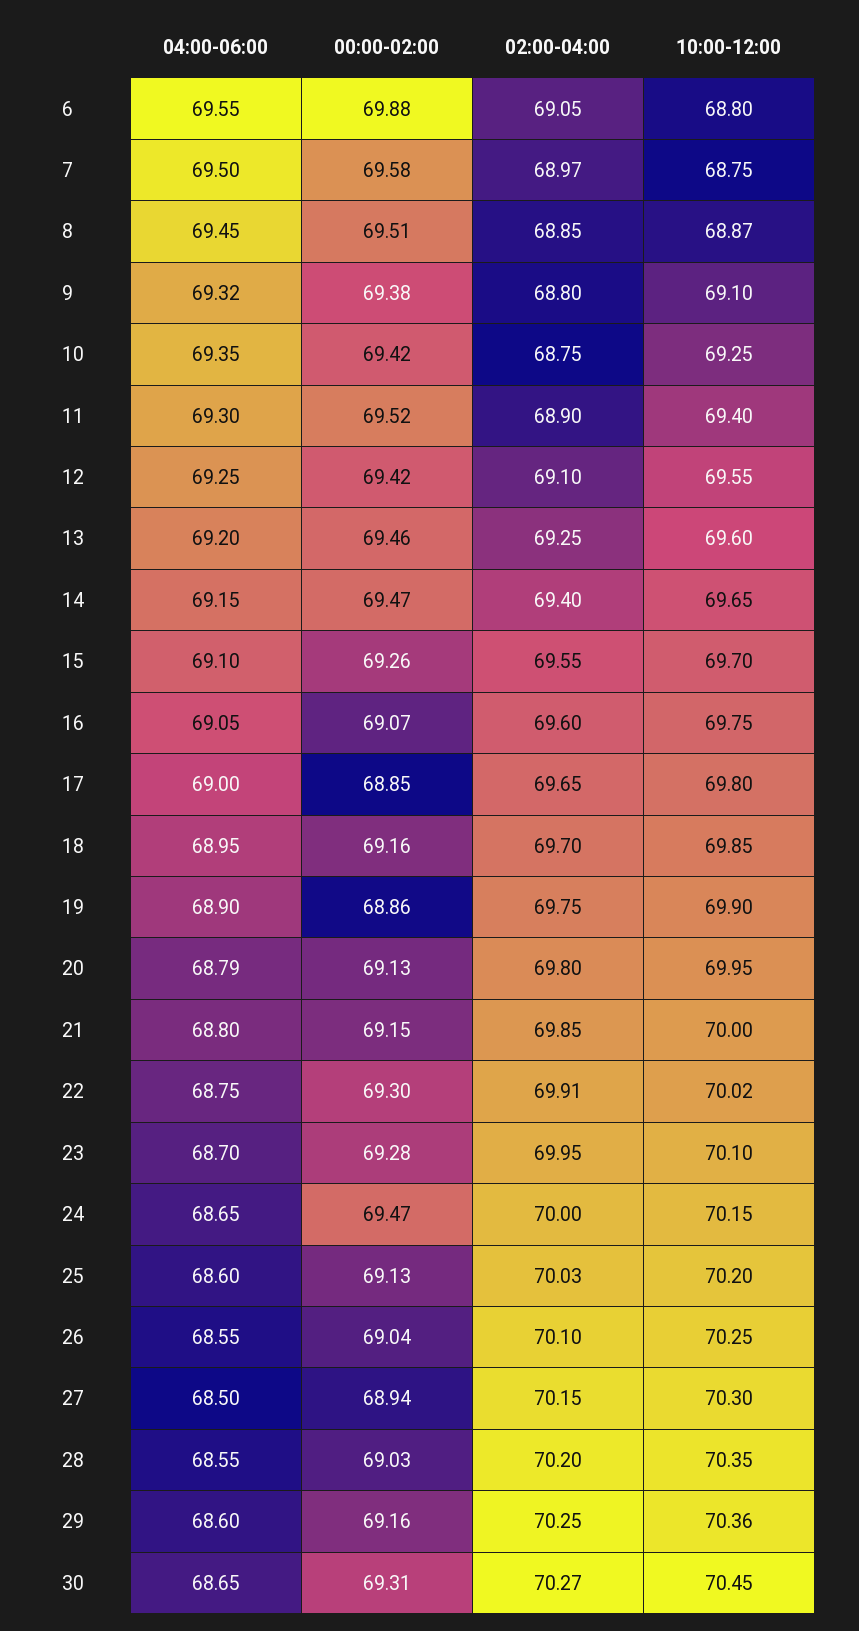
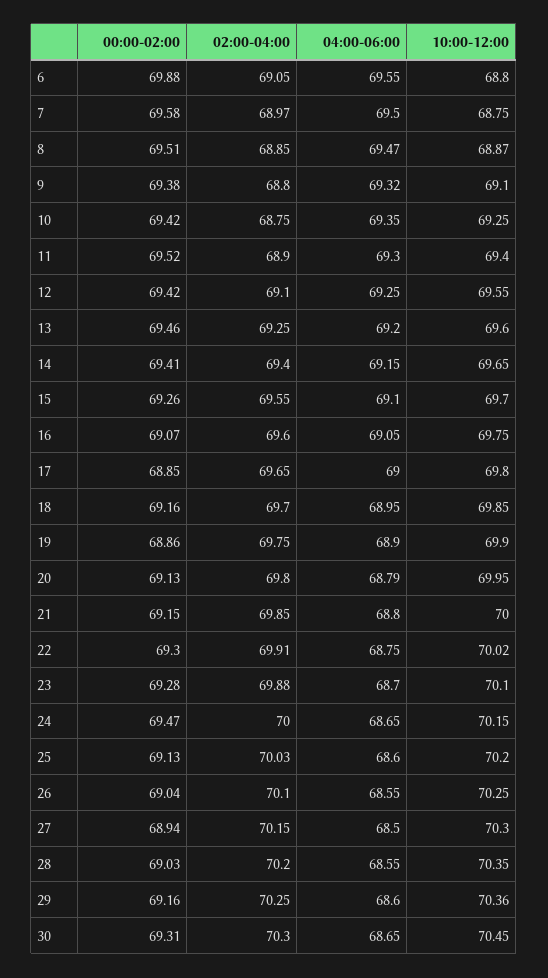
  {
    "04:00-06:00": {
      "6": 69.55,
      "7": 69.5,
-     "8": 69.45,
+     "8": 69.47,
      "9": 69.32,
      "10": 69.35,
      "11": 69.3,
      "12": 69.25,
      "13": 69.2,
      "14": 69.15,
      "15": 69.1,
      "16": 69.05,
      "17": 69,
      "18": 68.95,
      "19": 68.9,
      "20": 68.79,
      "21": 68.8,
      "22": 68.75,
      "23": 68.7,
      "24": 68.65,
      "25": 68.6,
      "26": 68.55,
      "27": 68.5,
      "28": 68.55,
      "29": 68.6,
      "30": 68.65
    },
    "00:00-02:00": {
      "6": 69.88,
      "7": 69.58,
      "8": 69.51,
      "9": 69.38,
      "10": 69.42,
      "11": 69.52,
      "12": 69.42,
      "13": 69.46,
-     "14": 69.47,
+     "14": 69.41,
      "15": 69.26,
      "16": 69.07,
      "17": 68.85,
      "18": 69.16,
      "19": 68.86,
      "20": 69.13,
      "21": 69.15,
      "22": 69.3,
      "23": 69.28,
      "24": 69.47,
      "25": 69.13,
      "26": 69.04,
      "27": 68.94,
      "28": 69.03,
      "29": 69.16,
      "30": 69.31
    },
    "02:00-04:00": {
      "6": 69.05,
      "7": 68.97,
      "8": 68.85,
      "9": 68.8,
      "10": 68.75,
      "11": 68.9,
      "12": 69.1,
      "13": 69.25,
      "14": 69.4,
      "15": 69.55,
      "16": 69.6,
      "17": 69.65,
      "18": 69.7,
      "19": 69.75,
      "20": 69.8,
      "21": 69.85,
      "22": 69.91,
-     "23": 69.95,
+     "23": 69.88,
      "24": 70,
      "25": 70.03,
      "26": 70.1,
      "27": 70.15,
      "28": 70.2,
      "29": 70.25,
-     "30": 70.27
+     "30": 70.3
    },
    "10:00-12:00": {
      "6": 68.8,
      "7": 68.75,
      "8": 68.87,
      "9": 69.1,
      "10": 69.25,
      "11": 69.4,
      "12": 69.55,
      "13": 69.6,
      "14": 69.65,
      "15": 69.7,
      "16": 69.75,
      "17": 69.8,
      "18": 69.85,
      "19": 69.9,
      "20": 69.95,
      "21": 70,
      "22": 70.02,
      "23": 70.1,
      "24": 70.15,
      "25": 70.2,
      "26": 70.25,
      "27": 70.3,
      "28": 70.35,
      "29": 70.36,
      "30": 70.45
    }
  }

